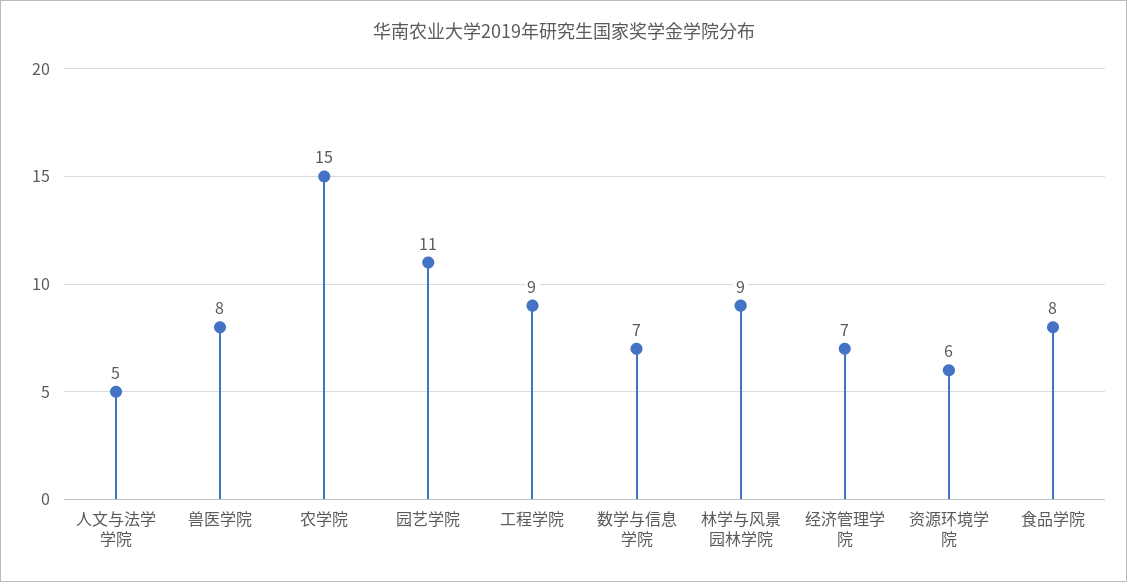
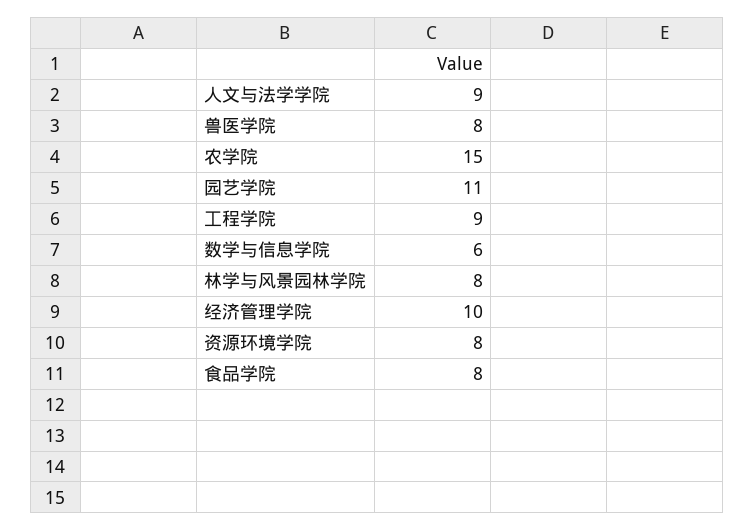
  {
-   "人文与法学学院": 5,
+   "人文与法学学院": 9,
    "兽医学院": 8,
    "农学院": 15,
    "园艺学院": 11,
    "工程学院": 9,
-   "数学与信息学院": 7,
+   "数学与信息学院": 6,
-   "林学与风景园林学院": 9,
+   "林学与风景园林学院": 8,
-   "经济管理学院": 7,
+   "经济管理学院": 10,
-   "资源环境学院": 6,
+   "资源环境学院": 8,
    "食品学院": 8
  }

